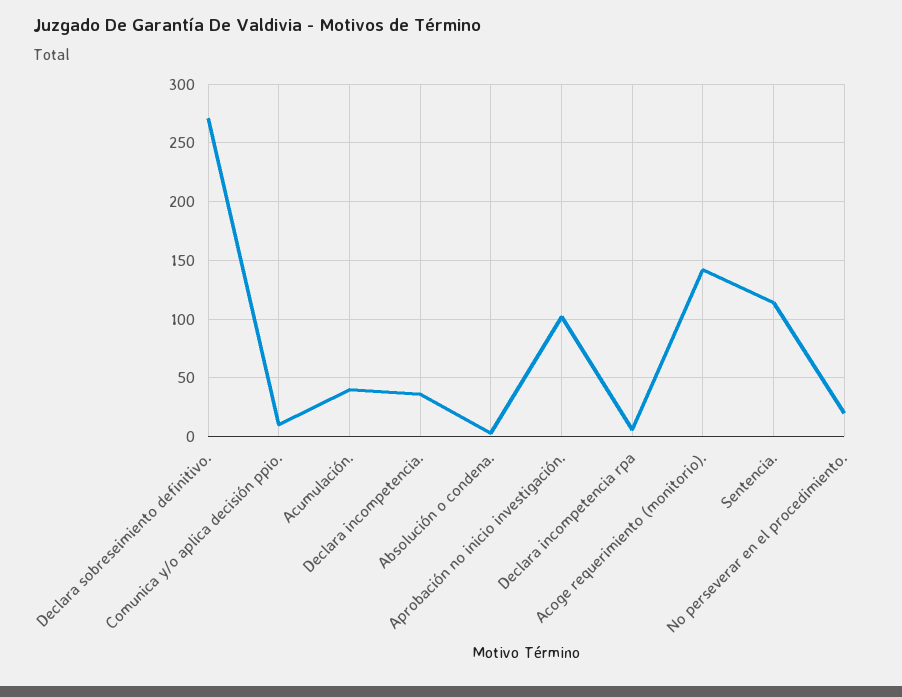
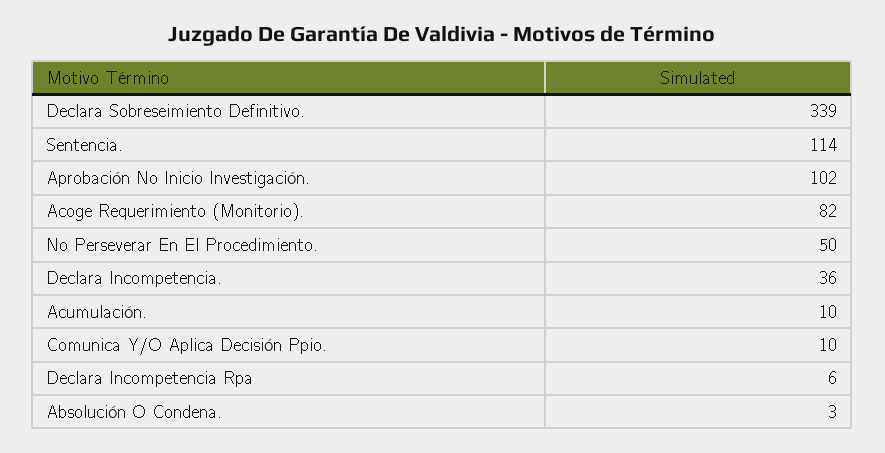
  {
-   "Declara sobreseimiento definitivo.": 270,
+   "Declara sobreseimiento definitivo.": 339,
    "Comunica y/o aplica decisión ppio.": 10,
-   "Acumulación.": 40,
+   "Acumulación.": 10,
    "Declara incompetencia.": 36,
    "Absolución o condena.": 3,
    "Aprobación no inicio investigación.": 102,
    "Declara incompetencia rpa": 6,
-   "Acoge requerimiento (monitorio).": 140,
+   "Acoge requerimiento (monitorio).": 82,
    "Sentencia.": 114,
-   "No perseverar en el procedimiento.": 20
+   "No perseverar en el procedimiento.": 50
  }

